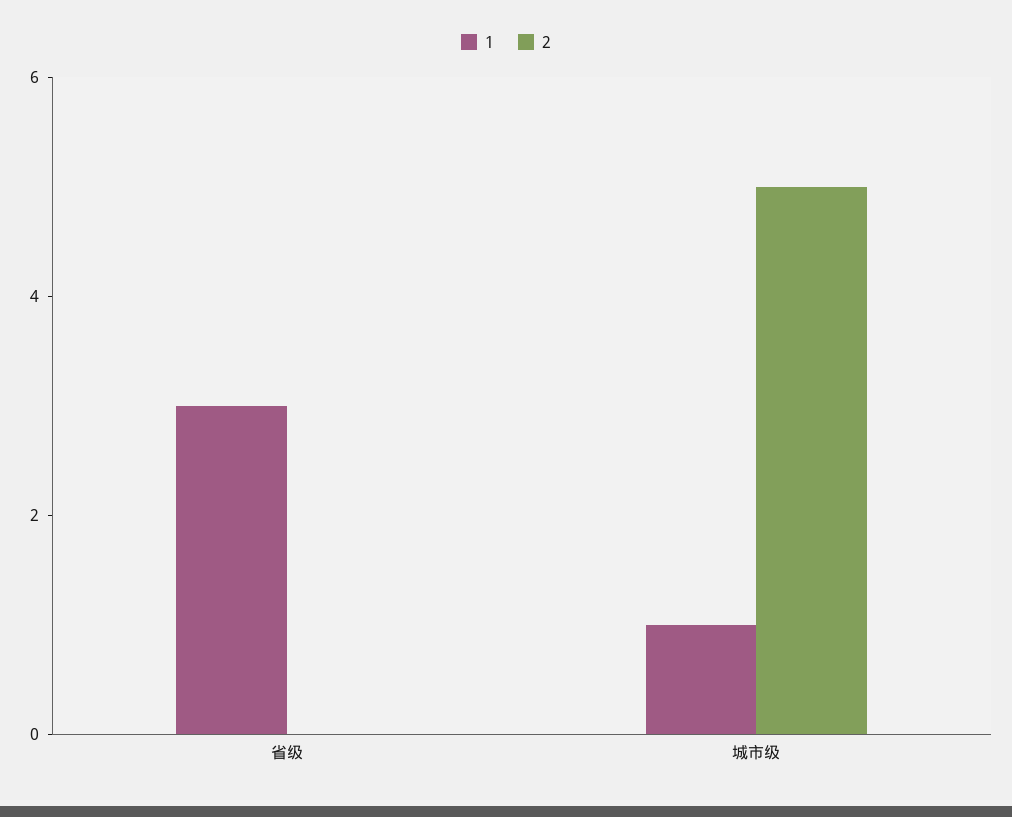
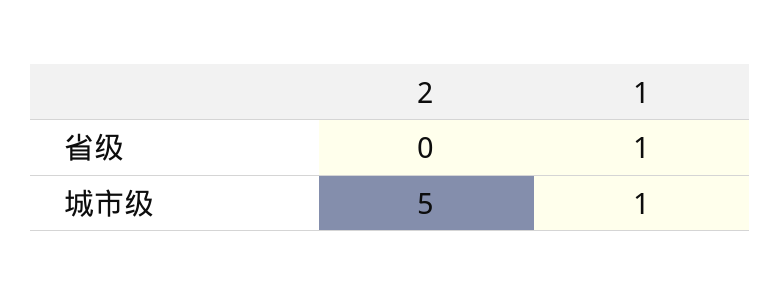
  {
    "1": {
-     "省级": 3,
+     "省级": 1,
      "城市级": 1
    },
    "2": {
      "省级": 0,
      "城市级": 5
    }
  }

